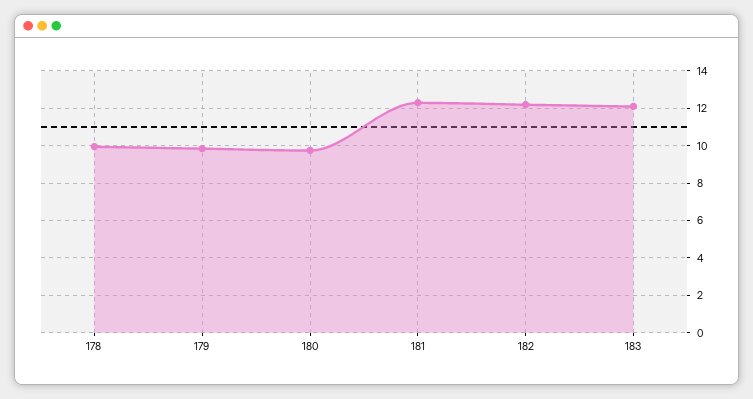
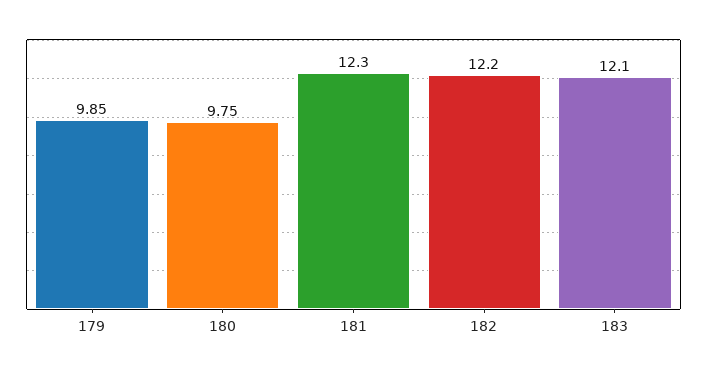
  {
-   "178": 10,
    "179": 9.85,
    "180": 9.75,
    "181": 12.3,
    "182": 12.2,
    "183": 12.1
  }

